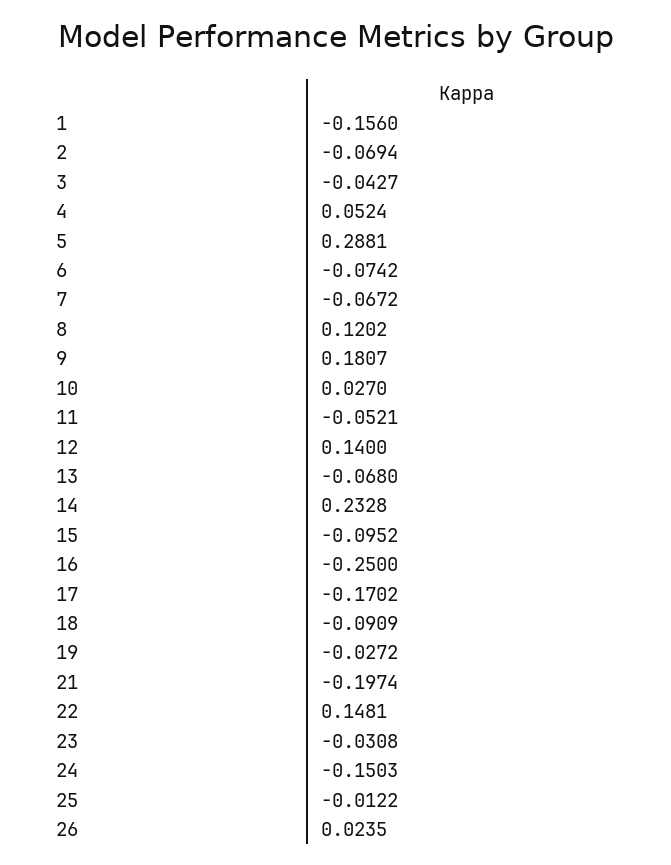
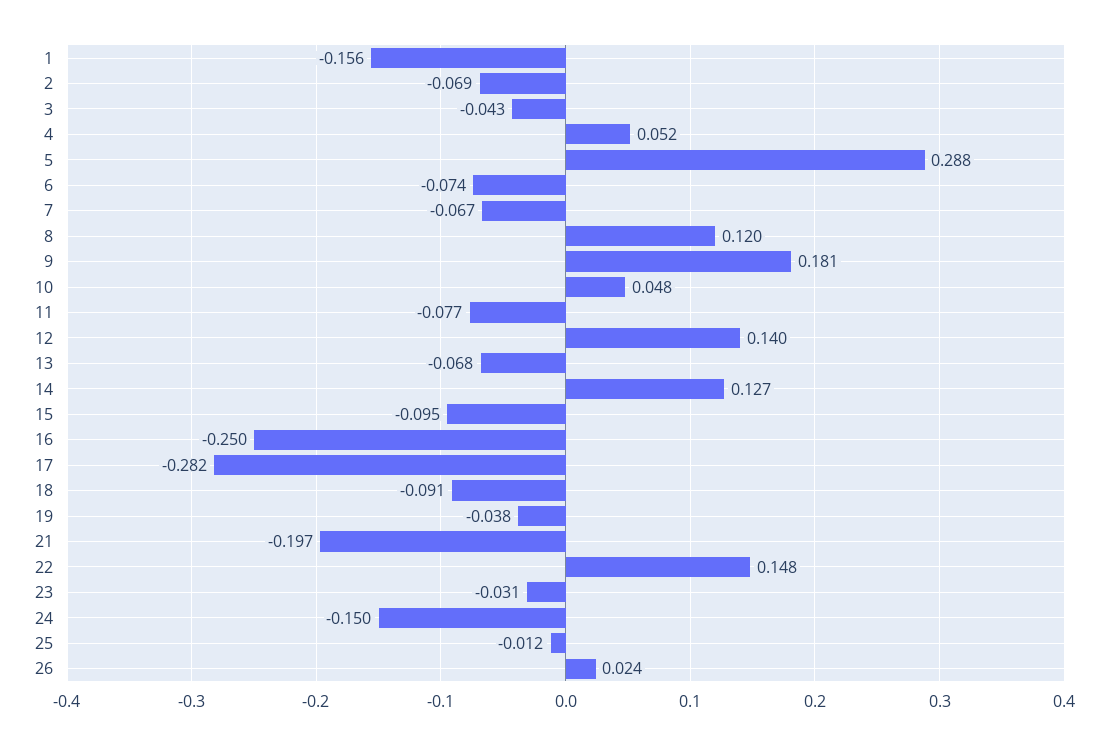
  {
    "1": -0.156,
    "2": -0.0694,
    "3": -0.0427,
    "4": 0.0524,
    "5": 0.2881,
    "6": -0.0742,
    "7": -0.0672,
    "8": 0.1202,
    "9": 0.1807,
-   "10": 0.027,
+   "10": 0.048,
-   "11": -0.0521,
+   "11": -0.077,
    "12": 0.14,
    "13": -0.068,
-   "14": 0.2328,
+   "14": 0.127,
    "15": -0.0952,
    "16": -0.25,
-   "17": -0.1702,
+   "17": -0.282,
    "18": -0.0909,
-   "19": -0.0272,
+   "19": -0.038,
    "21": -0.1974,
    "22": 0.1481,
    "23": -0.0308,
    "24": -0.1503,
    "25": -0.0122,
    "26": 0.0235
  }

